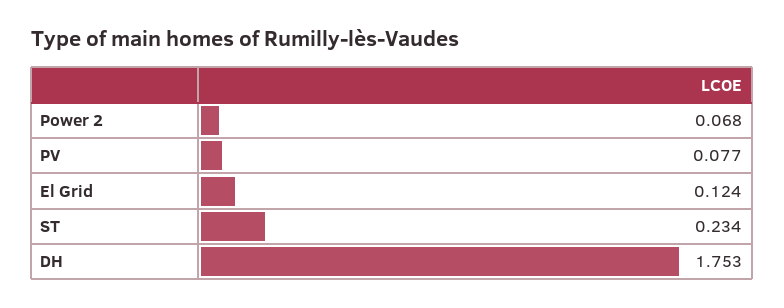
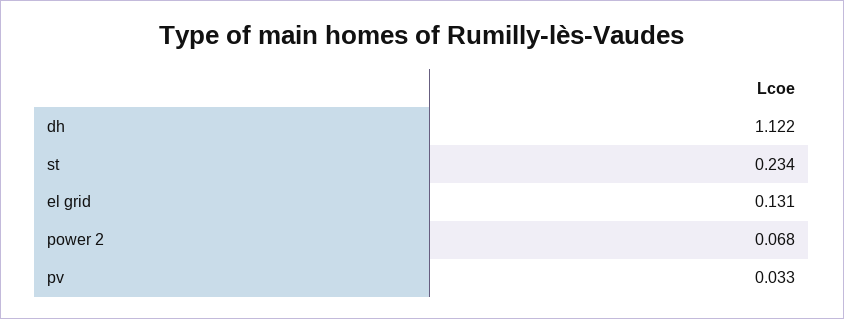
  {
    "Power 2": 0.068,
-   "PV": 0.077,
+   "PV": 0.033,
-   "El Grid": 0.124,
+   "El Grid": 0.131,
    "ST": 0.234,
-   "DH": 1.753
+   "DH": 1.122
  }

